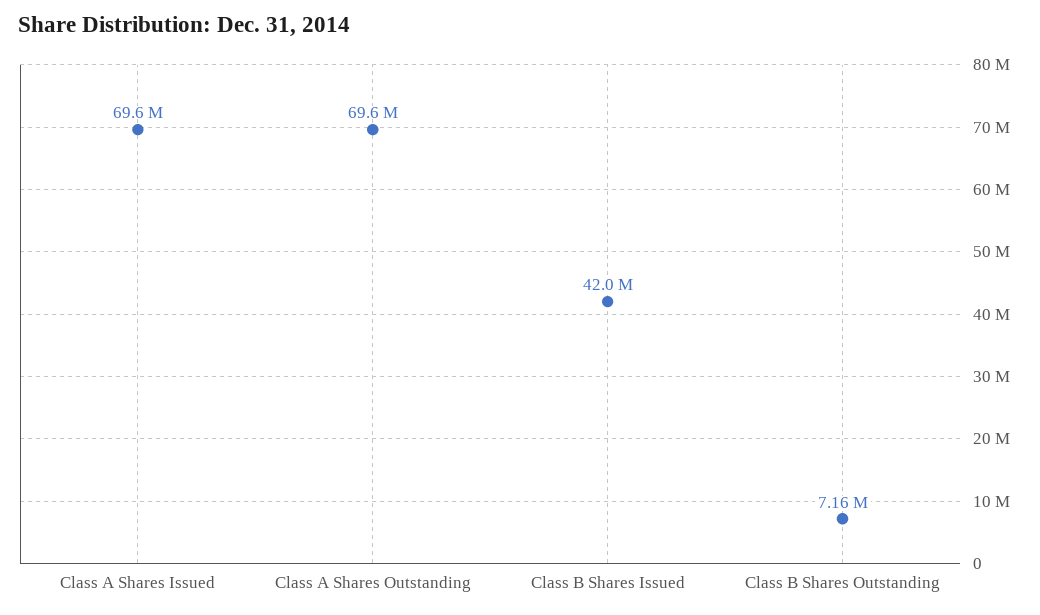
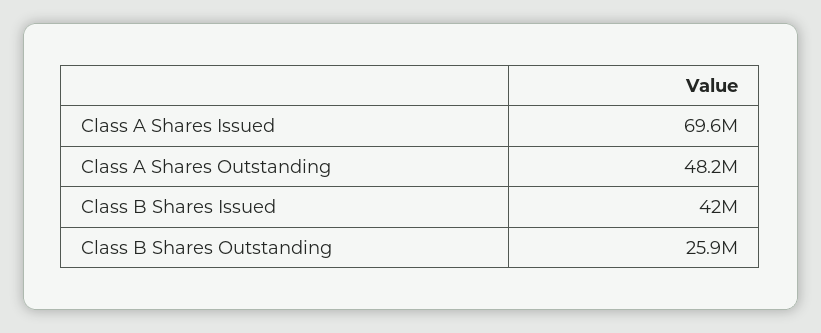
  {
    "Class A Shares Issued": 69600000,
-   "Class A Shares Outstanding": 69600000,
+   "Class A Shares Outstanding": 48200000,
    "Class B Shares Issued": 42000000,
-   "Class B Shares Outstanding": 7160000
+   "Class B Shares Outstanding": 25900000
  }

